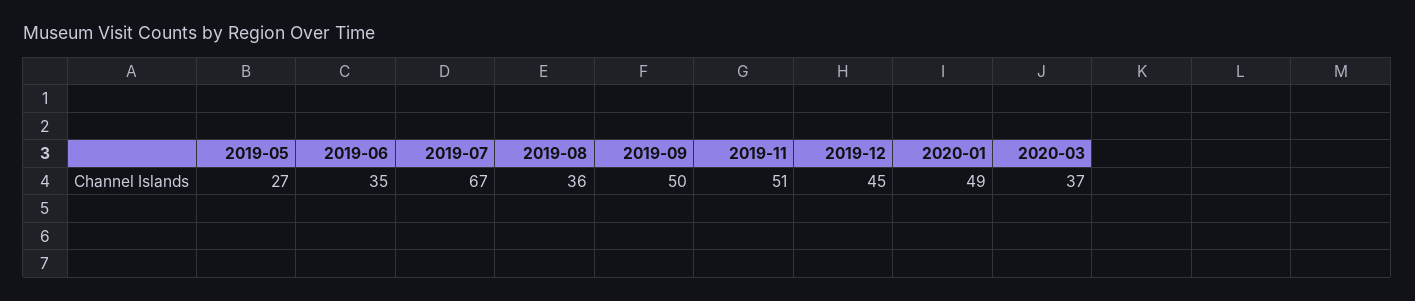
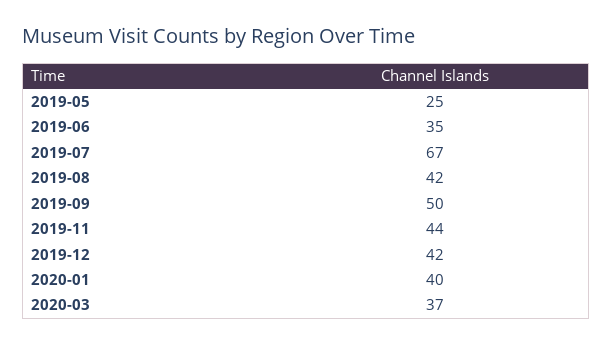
  {
-   "2019-05": 27,
+   "2019-05": 25,
    "2019-06": 35,
    "2019-07": 67,
-   "2019-08": 36,
+   "2019-08": 42,
    "2019-09": 50,
-   "2019-11": 51,
+   "2019-11": 44,
-   "2019-12": 45,
+   "2019-12": 42,
-   "2020-01": 49,
+   "2020-01": 40,
    "2020-03": 37
  }

